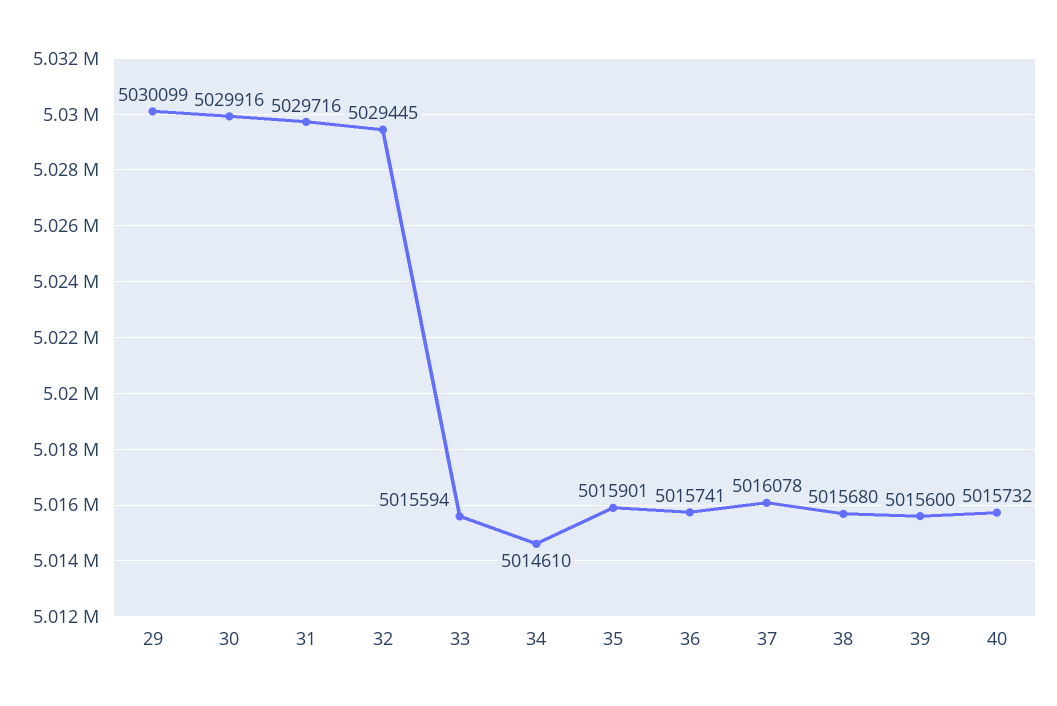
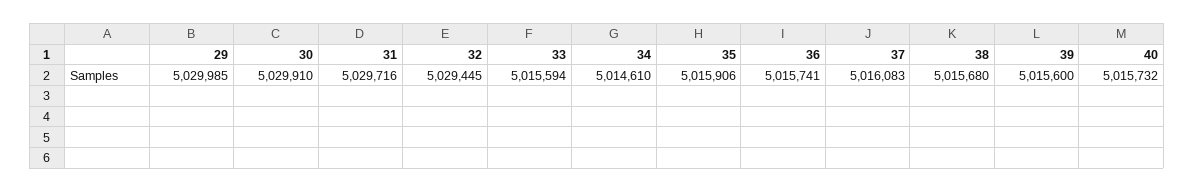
  {
-   "29": 5030099,
+   "29": 5029985,
-   "30": 5029916,
+   "30": 5029910,
    "31": 5029716,
    "32": 5029445,
    "33": 5015594,
    "34": 5014610,
-   "35": 5015901,
+   "35": 5015906,
    "36": 5015741,
-   "37": 5016078,
+   "37": 5016083,
    "38": 5015680,
    "39": 5015600,
    "40": 5015732
  }

